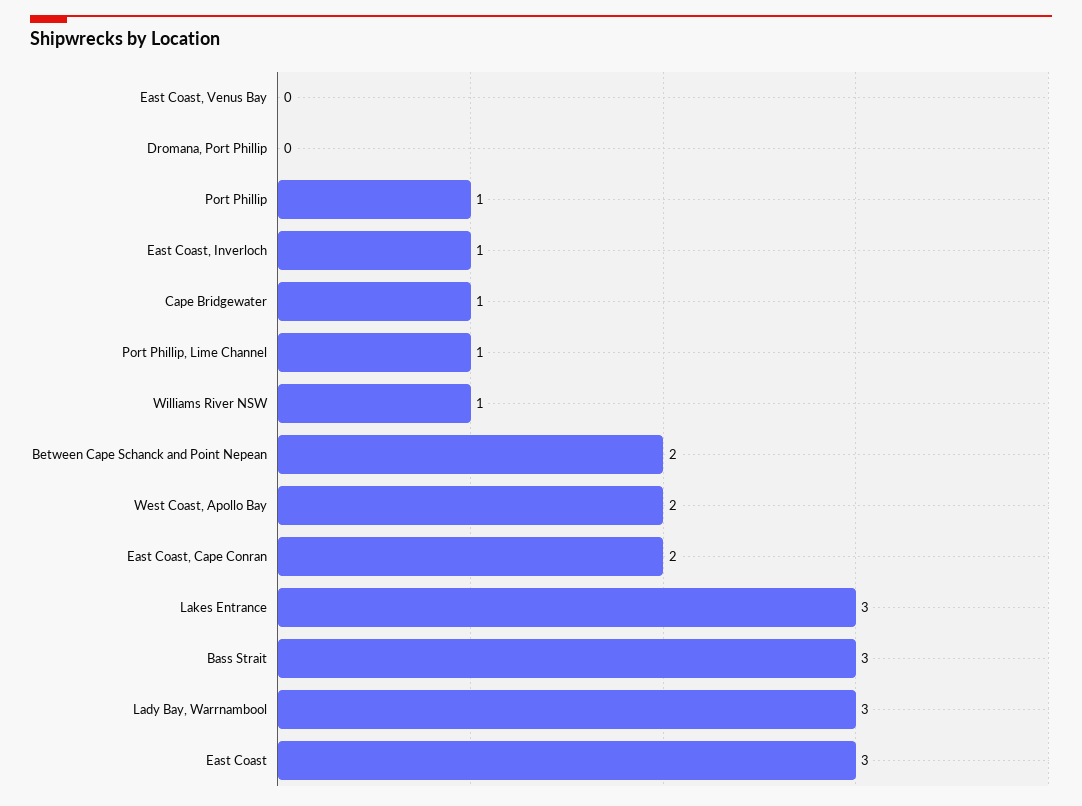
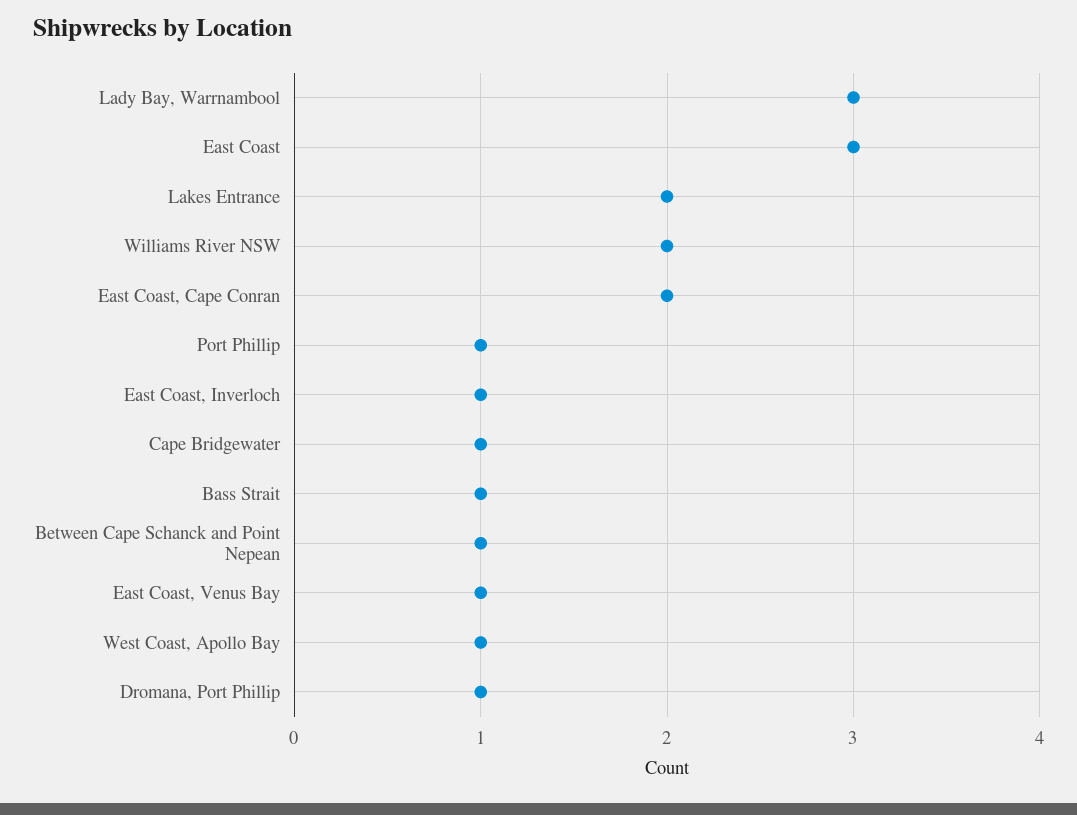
  {
-   "East Coast, Venus Bay": 0,
+   "East Coast, Venus Bay": 1,
-   "Dromana, Port Phillip": 0,
+   "Dromana, Port Phillip": 1,
    "Port Phillip": 1,
    "East Coast, Inverloch": 1,
    "Cape Bridgewater": 1,
-   "Port Phillip, Lime Channel": 1,
-   "Williams River NSW": 1,
+   "Williams River NSW": 2,
-   "Between Cape Schanck and Point Nepean": 2,
+   "Between Cape Schanck and Point Nepean": 1,
-   "West Coast, Apollo Bay": 2,
+   "West Coast, Apollo Bay": 1,
    "East Coast, Cape Conran": 2,
-   "Lakes Entrance": 3,
+   "Lakes Entrance": 2,
-   "Bass Strait": 3,
+   "Bass Strait": 1,
    "Lady Bay, Warrnambool": 3,
    "East Coast": 3
  }

